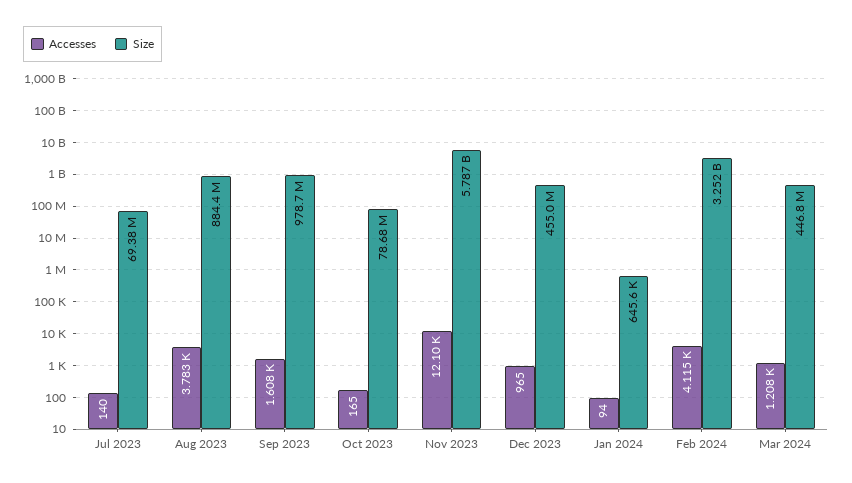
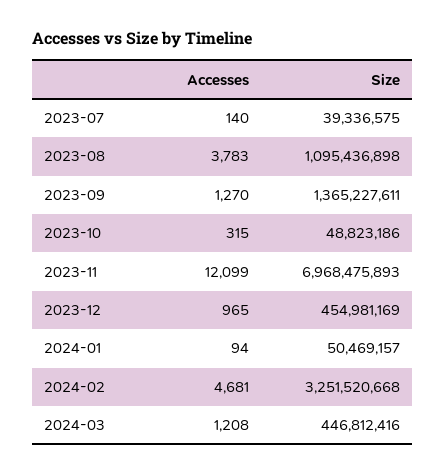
  {
    "Accesses": {
      "Jul 2023": 140,
      "Aug 2023": 3783,
-     "Sep 2023": 1608,
+     "Sep 2023": 1270,
-     "Oct 2023": 165,
+     "Oct 2023": 315,
      "Nov 2023": 12099,
      "Dec 2023": 965,
      "Jan 2024": 94,
-     "Feb 2024": 4115,
+     "Feb 2024": 4681,
      "Mar 2024": 1208
    },
    "Size": {
-     "Jul 2023": 69380000,
+     "Jul 2023": 39336575,
-     "Aug 2023": 884400000,
+     "Aug 2023": 1095436898,
-     "Sep 2023": 978700000,
+     "Sep 2023": 1365227611,
-     "Oct 2023": 78680000,
+     "Oct 2023": 48823186,
-     "Nov 2023": 5787000000,
+     "Nov 2023": 6968475893,
      "Dec 2023": 454981169,
-     "Jan 2024": 645600,
+     "Jan 2024": 50469157,
      "Feb 2024": 3251520668,
      "Mar 2024": 446812416
    }
  }

